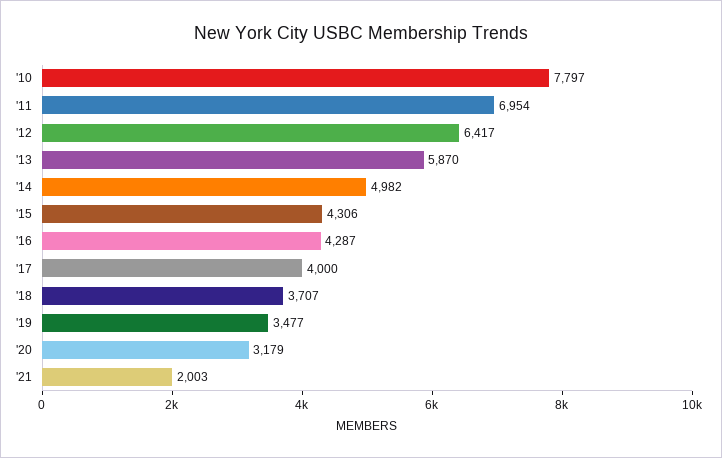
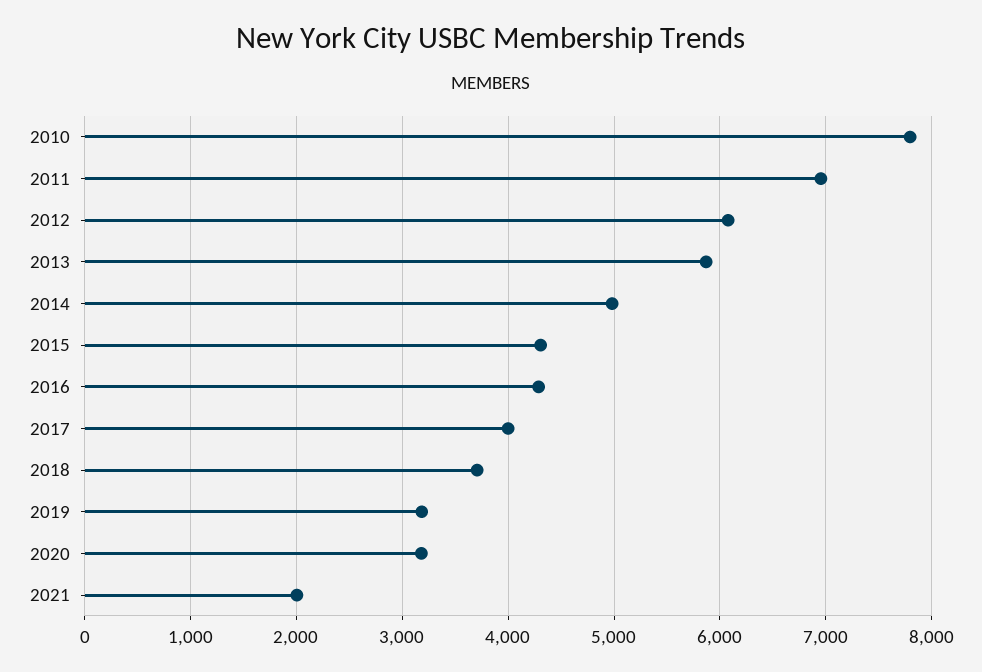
  {
    "'10": 7797,
    "'11": 6954,
-   "'12": 6417,
+   "'12": 6100,
    "'13": 5870,
    "'14": 4982,
    "'15": 4306,
    "'16": 4287,
    "'17": 4000,
    "'18": 3707,
-   "'19": 3477,
+   "'19": 3200,
    "'20": 3179,
    "'21": 2003
  }

